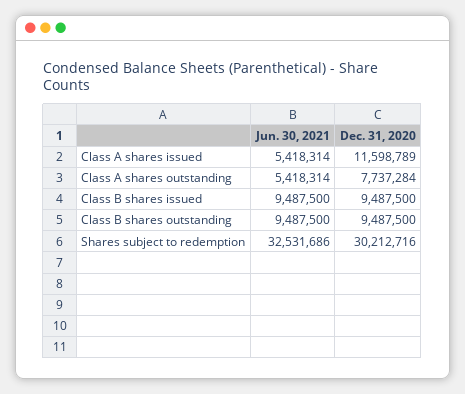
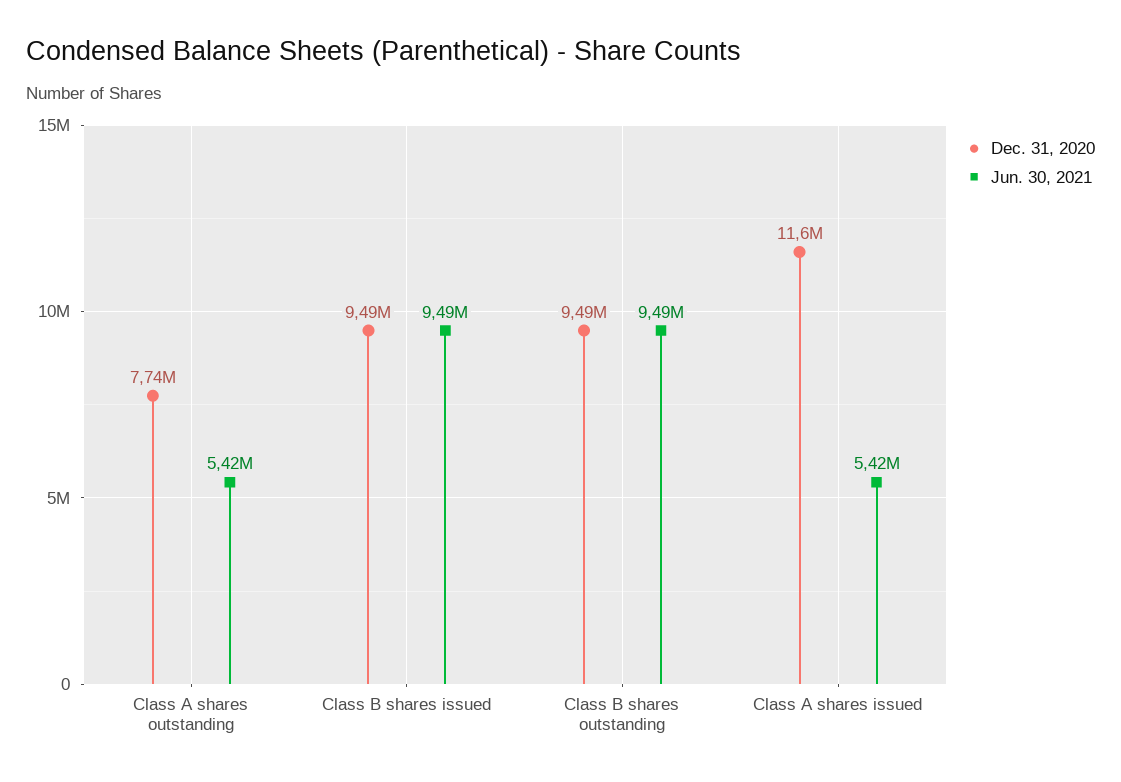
  {
    "Jun. 30, 2021": {
      "Class A shares issued": 5418314,
      "Class A shares outstanding": 5418314,
      "Class B shares issued": 9487500,
-     "Class B shares outstanding": 9487500,
+     "Class B shares outstanding": 9487500
-     "Shares subject to redemption": 32531686
    },
    "Dec. 31, 2020": {
      "Class A shares issued": 11598789,
      "Class A shares outstanding": 7737284,
      "Class B shares issued": 9487500,
-     "Class B shares outstanding": 9487500,
+     "Class B shares outstanding": 9487500
-     "Shares subject to redemption": 30212716
    }
  }

